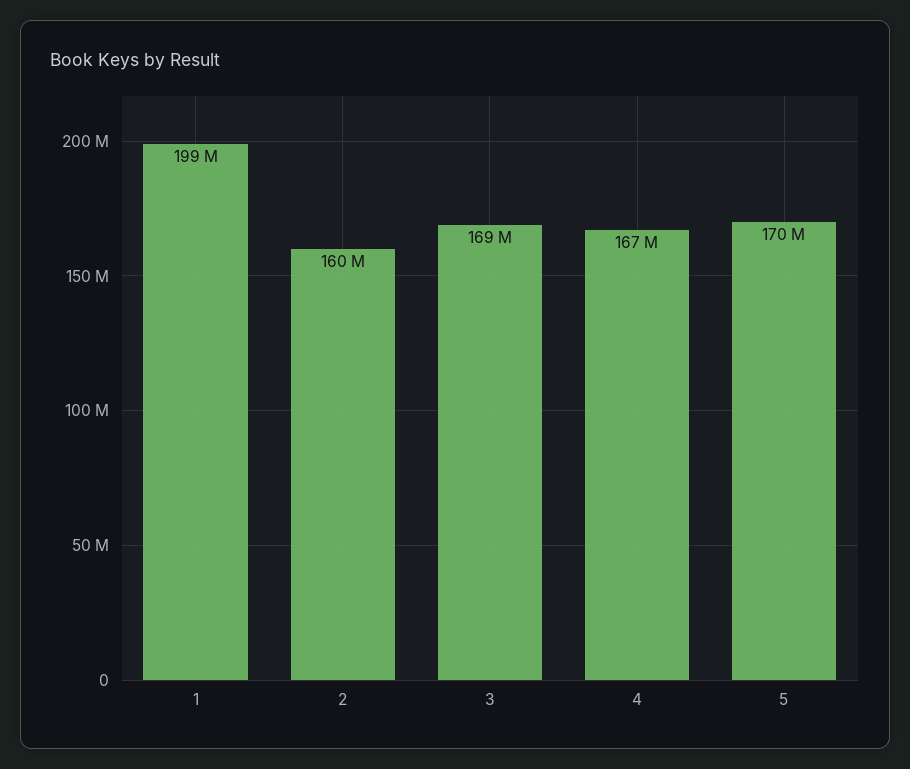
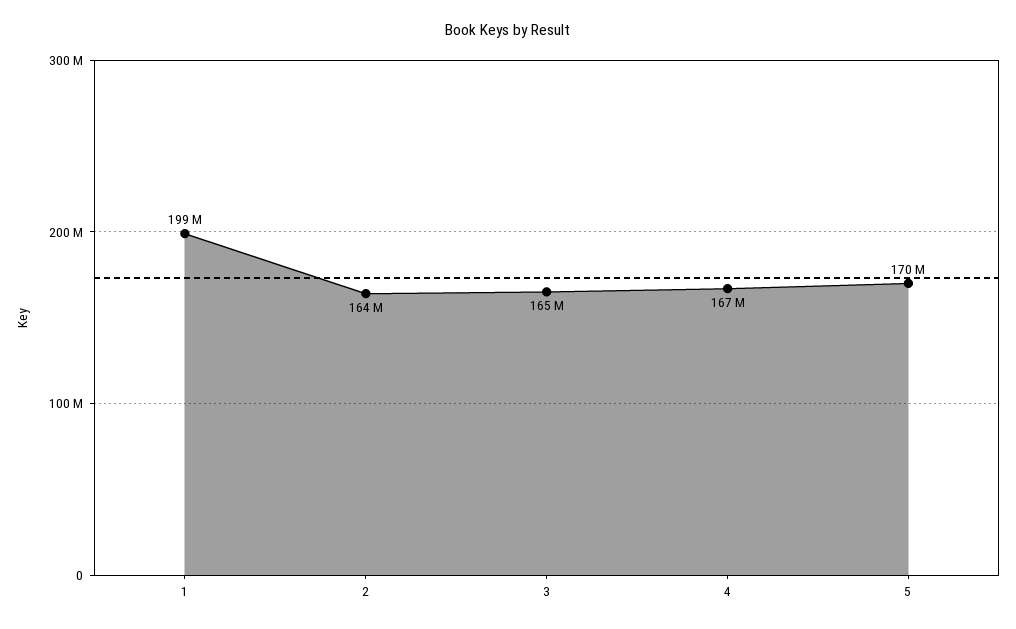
  {
    "1": 199000000,
-   "2": 160000000,
+   "2": 164000000,
-   "3": 169000000,
+   "3": 165000000,
    "4": 167000000,
    "5": 170000000
  }

